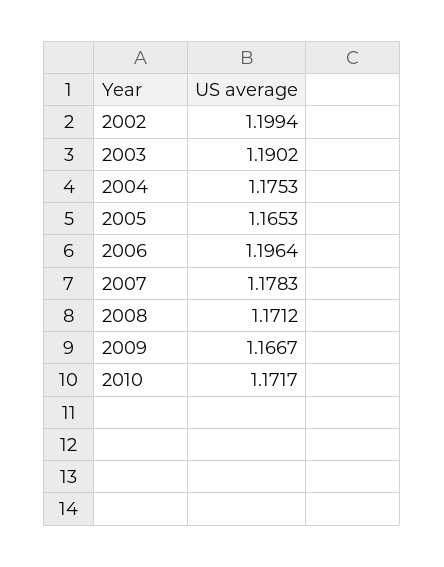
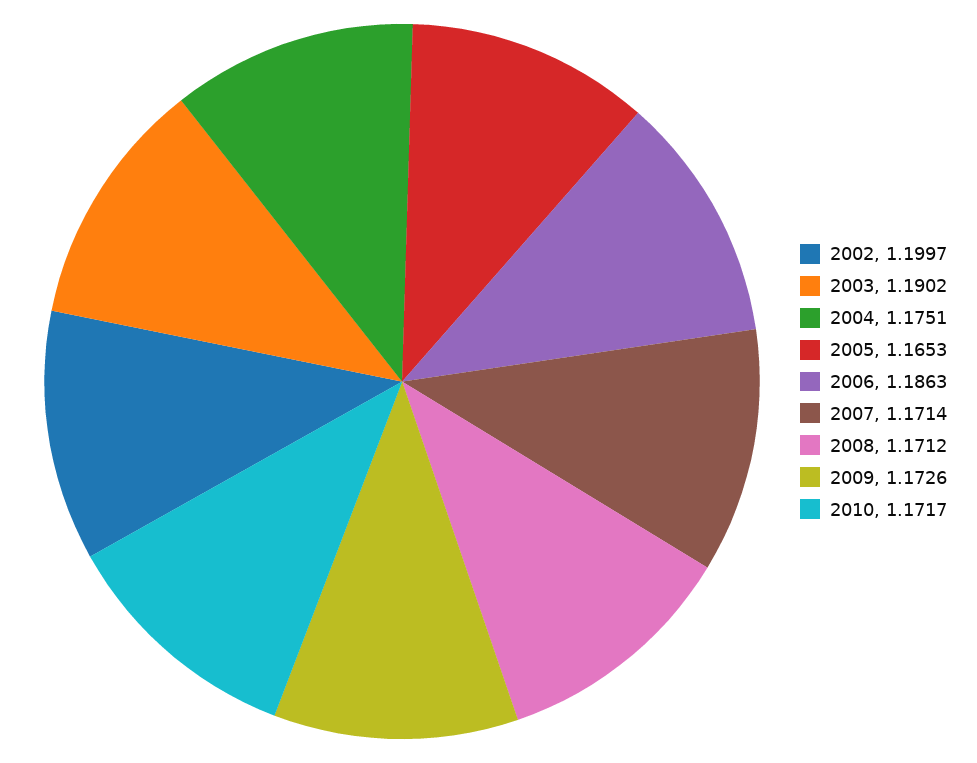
  {
-   "2002": 1.1994,
+   "2002": 1.1997,
    "2003": 1.1902,
-   "2004": 1.1753,
+   "2004": 1.1751,
    "2005": 1.1653,
-   "2006": 1.1964,
+   "2006": 1.1863,
-   "2007": 1.1783,
+   "2007": 1.1714,
    "2008": 1.1712,
-   "2009": 1.1667,
+   "2009": 1.1726,
    "2010": 1.1717
  }

